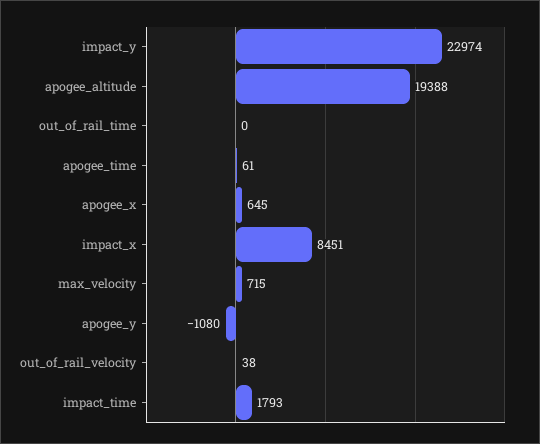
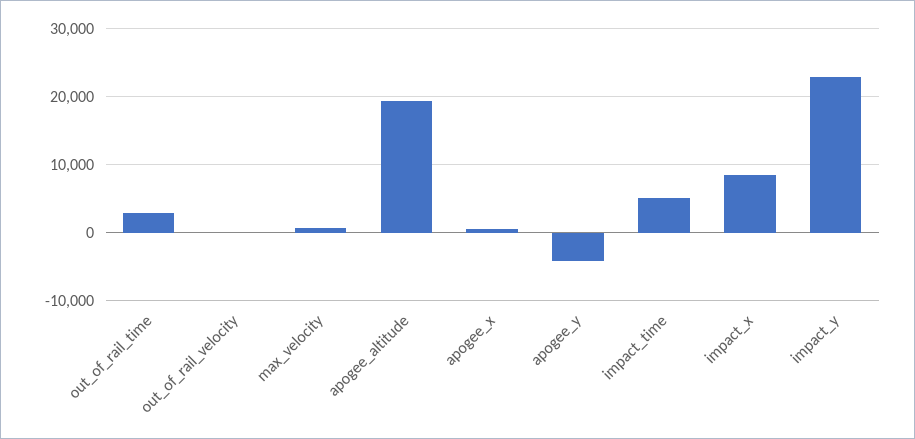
  {
    "impact_y": 22974,
    "apogee_altitude": 19388,
-   "out_of_rail_time": 0,
+   "out_of_rail_time": 3000,
-   "apogee_time": 61,
    "apogee_x": 645,
    "impact_x": 8451,
    "max_velocity": 715,
-   "apogee_y": -1080,
+   "apogee_y": -4000,
    "out_of_rail_velocity": 38,
-   "impact_time": 1793
+   "impact_time": 5000
  }

